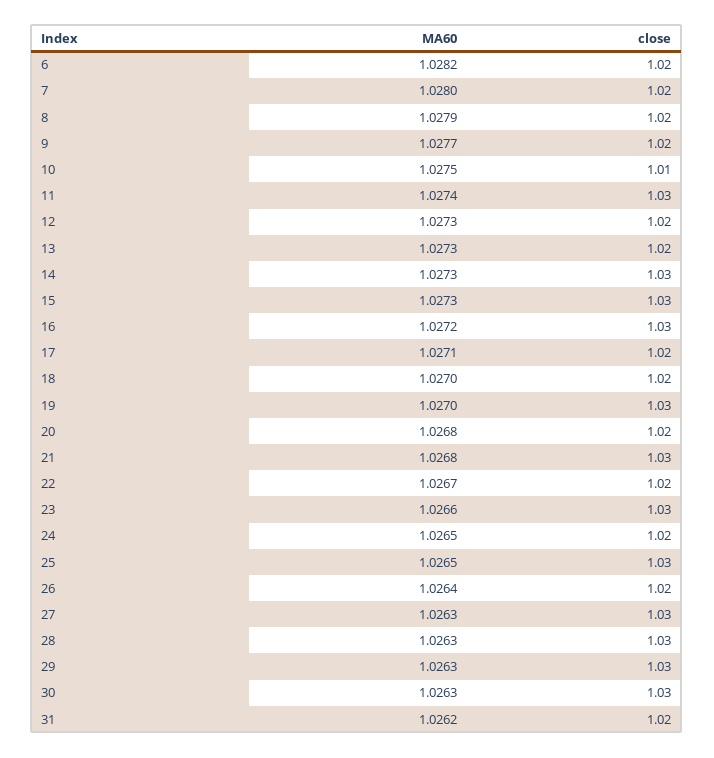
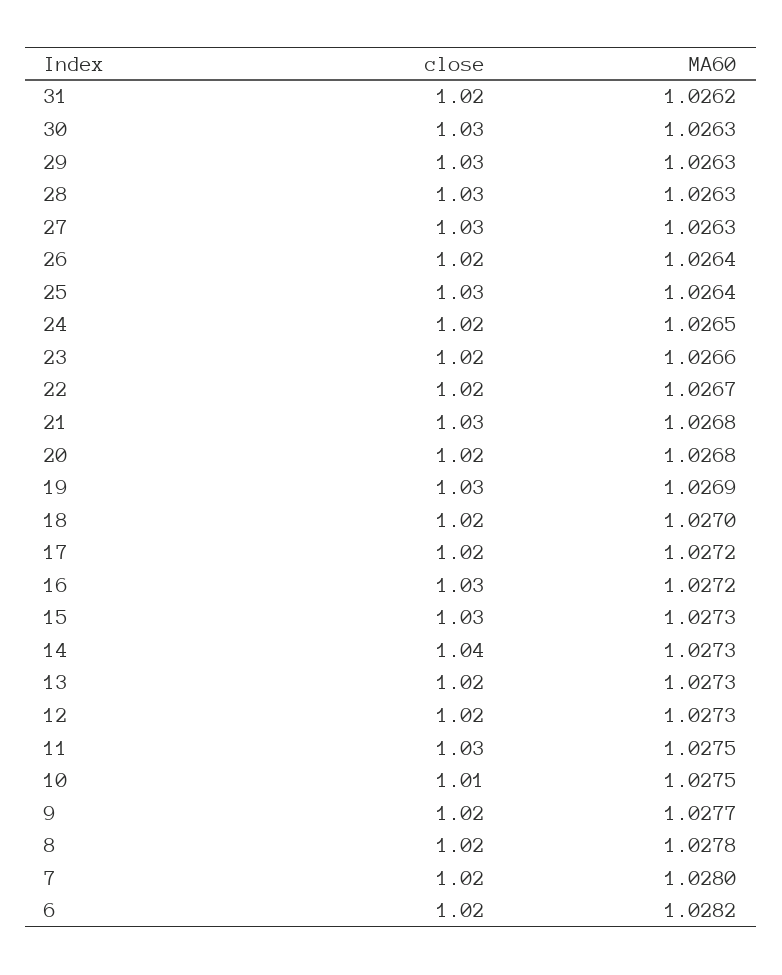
  {
    "MA60": {
      "6": 1.0282,
      "7": 1.028,
-     "8": 1.0279,
+     "8": 1.0278,
      "9": 1.0277,
      "10": 1.0275,
-     "11": 1.0274,
+     "11": 1.0275,
      "12": 1.0273,
      "13": 1.0273,
      "14": 1.0273,
      "15": 1.0273,
      "16": 1.0272,
-     "17": 1.0271,
+     "17": 1.0272,
      "18": 1.027,
-     "19": 1.027,
+     "19": 1.0269,
      "20": 1.0268,
      "21": 1.0268,
      "22": 1.0267,
      "23": 1.0266,
      "24": 1.0265,
-     "25": 1.0265,
+     "25": 1.0264,
      "26": 1.0264,
      "27": 1.0263,
      "28": 1.0263,
      "29": 1.0263,
      "30": 1.0263,
      "31": 1.0262
    },
    "close": {
      "6": 1.02,
      "7": 1.02,
      "8": 1.02,
      "9": 1.02,
      "10": 1.01,
      "11": 1.03,
      "12": 1.02,
      "13": 1.02,
-     "14": 1.03,
+     "14": 1.04,
      "15": 1.03,
      "16": 1.03,
      "17": 1.02,
      "18": 1.02,
      "19": 1.03,
      "20": 1.02,
      "21": 1.03,
      "22": 1.02,
-     "23": 1.03,
+     "23": 1.02,
      "24": 1.02,
      "25": 1.03,
      "26": 1.02,
      "27": 1.03,
      "28": 1.03,
      "29": 1.03,
      "30": 1.03,
      "31": 1.02
    }
  }

